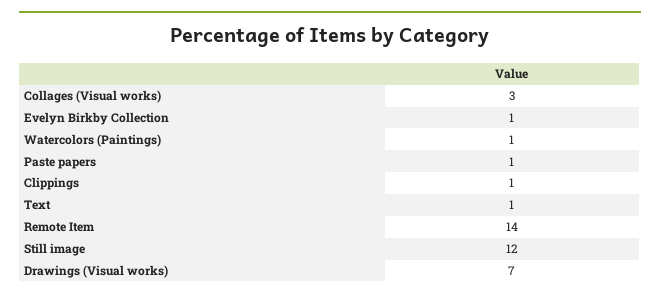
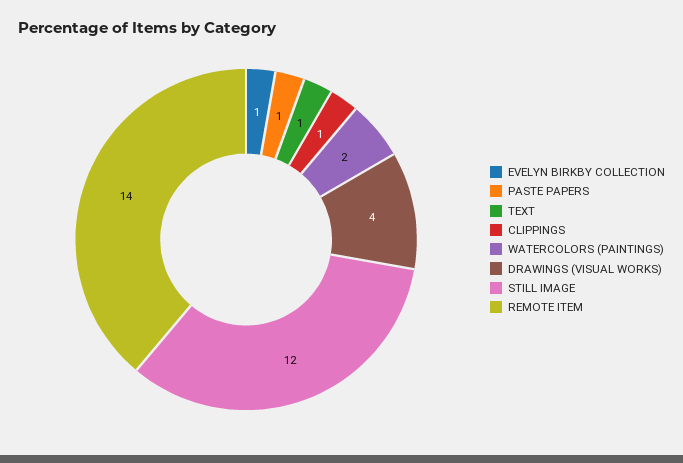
  {
-   "Collages (Visual works)": 3,
    "Evelyn Birkby Collection": 1,
-   "Watercolors (Paintings)": 1,
+   "Watercolors (Paintings)": 2,
    "Paste papers": 1,
    "Clippings": 1,
    "Text": 1,
    "Remote Item": 14,
    "Still image": 12,
-   "Drawings (Visual works)": 7
+   "Drawings (Visual works)": 4
  }

